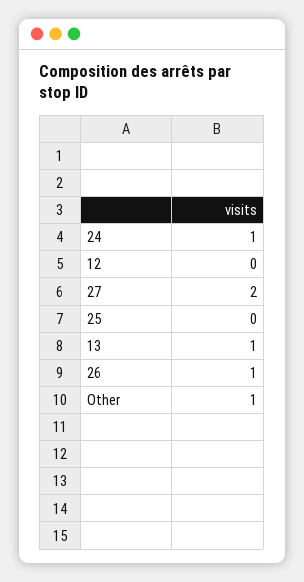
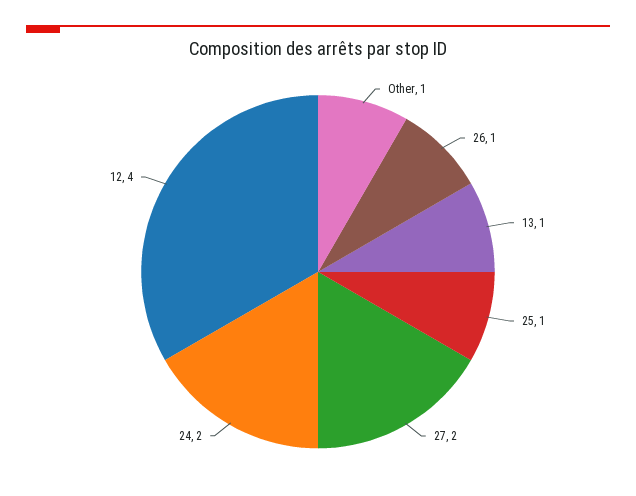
  {
-   "24": 1,
+   "24": 2,
-   "12": 0,
+   "12": 4,
    "27": 2,
-   "25": 0,
+   "25": 1,
    "13": 1,
    "26": 1,
    "Other": 1
  }

